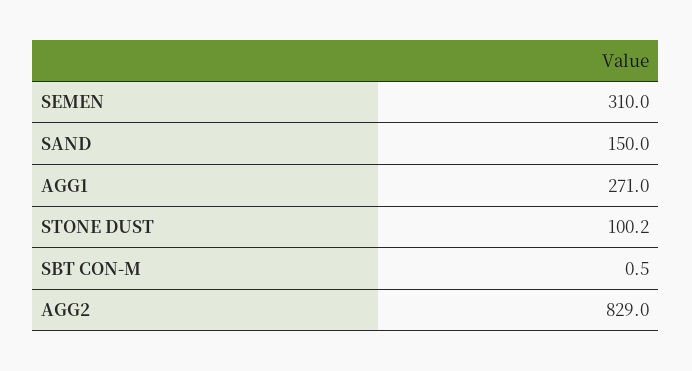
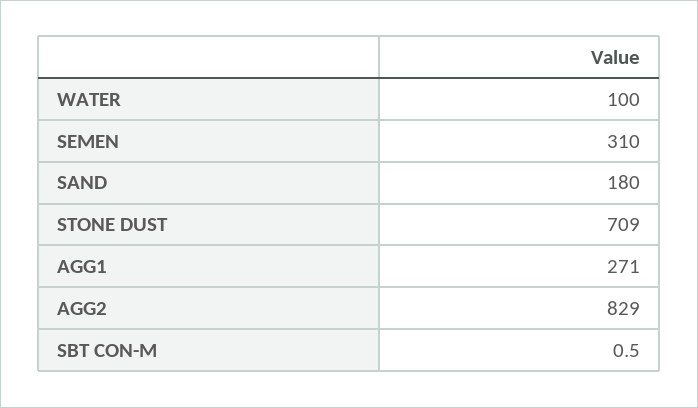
  {
    "SEMEN": 310,
-   "SAND": 150,
+   "SAND": 180,
    "AGG1": 271,
-   "STONE DUST": 100.2,
+   "STONE DUST": 709,
    "SBT CON-M": 0.5,
-   "AGG2": 829
+   "AGG2": 829,
+   "WATER": 100
  }

